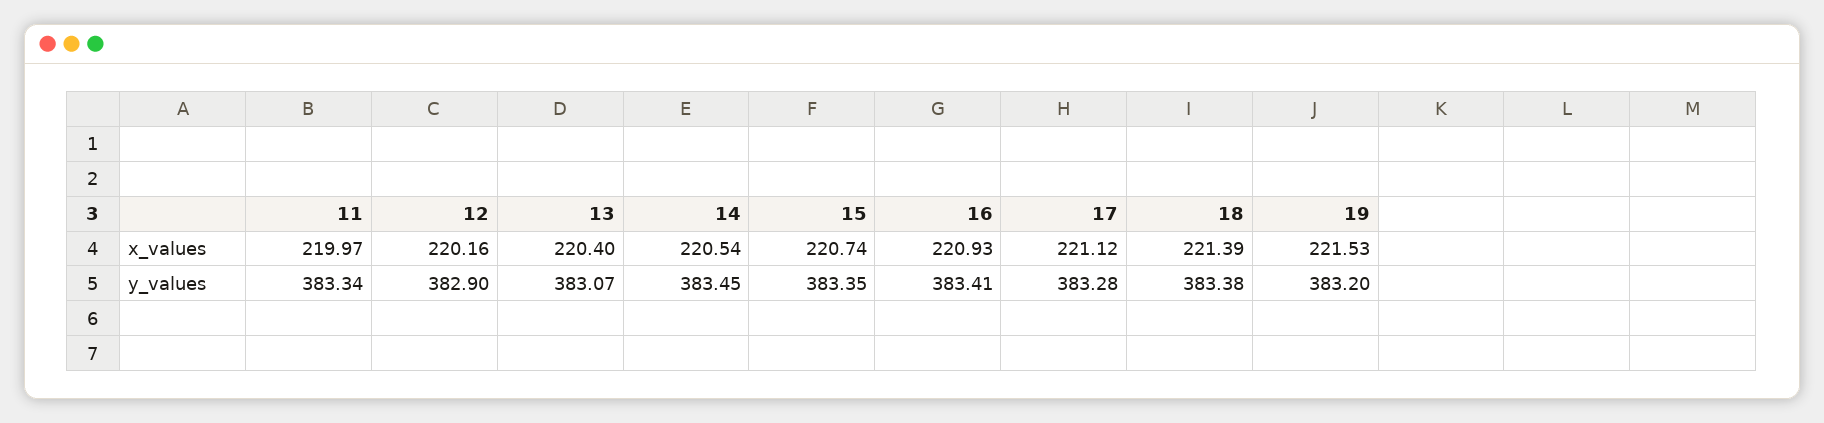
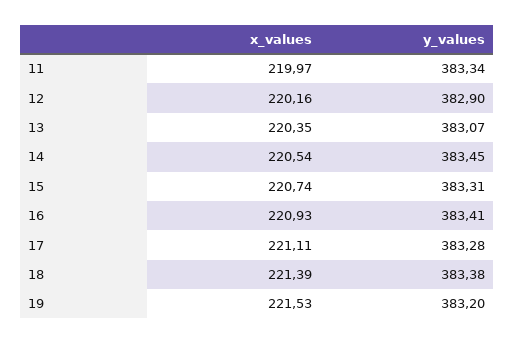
  {
    "11": {
      "x_values": 219.97,
      "y_values": 383.34
    },
    "12": {
      "x_values": 220.16,
      "y_values": 382.9
    },
    "13": {
-     "x_values": 220.4,
+     "x_values": 220.35,
      "y_values": 383.07
    },
    "14": {
      "x_values": 220.54,
      "y_values": 383.45
    },
    "15": {
      "x_values": 220.74,
-     "y_values": 383.35
+     "y_values": 383.31
    },
    "16": {
      "x_values": 220.93,
      "y_values": 383.41
    },
    "17": {
-     "x_values": 221.12,
+     "x_values": 221.11,
      "y_values": 383.28
    },
    "18": {
      "x_values": 221.39,
      "y_values": 383.38
    },
    "19": {
      "x_values": 221.53,
      "y_values": 383.2
    }
  }

